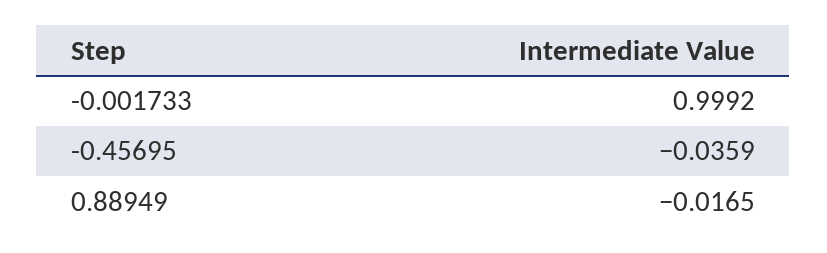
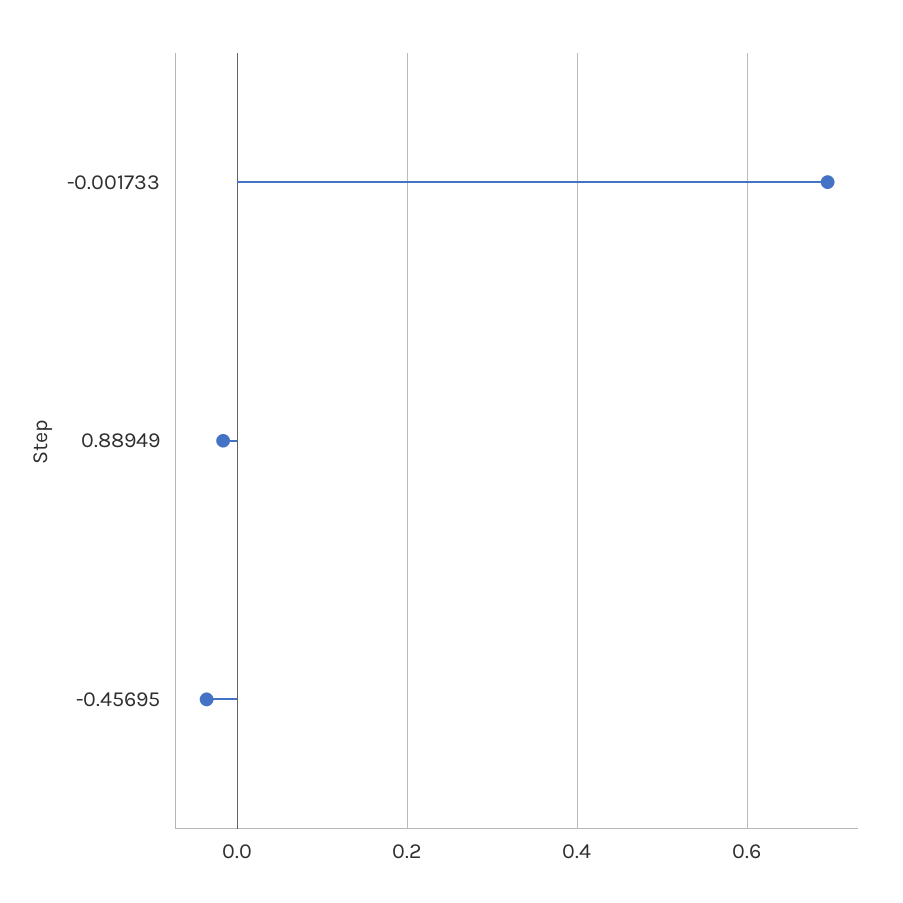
  {
-   "-0.001733": 0.9992,
+   "-0.001733": 0.7,
    "-0.45695": -0.0359,
    "0.88949": -0.0165
  }

